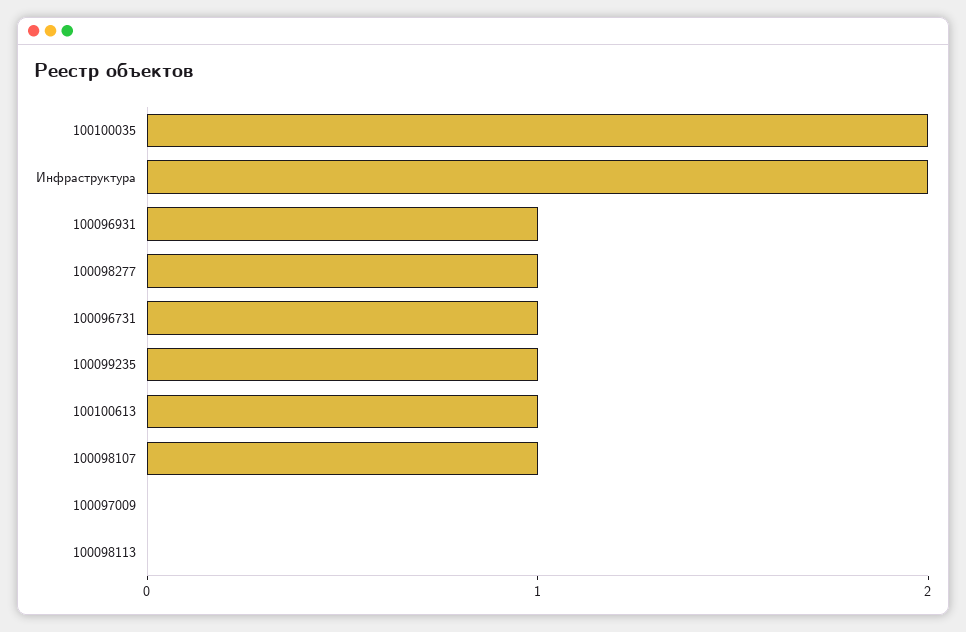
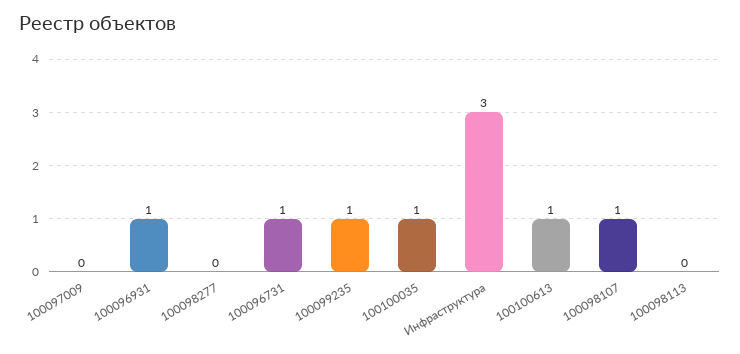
  {
-   "100100035": 2,
+   "100100035": 1,
-   "Инфраструктура": 2,
+   "Инфраструктура": 3,
    "100096931": 1,
-   "100098277": 1,
+   "100098277": 0,
    "100096731": 1,
    "100099235": 1,
    "100100613": 1,
    "100098107": 1,
    "100097009": 0,
    "100098113": 0
  }

